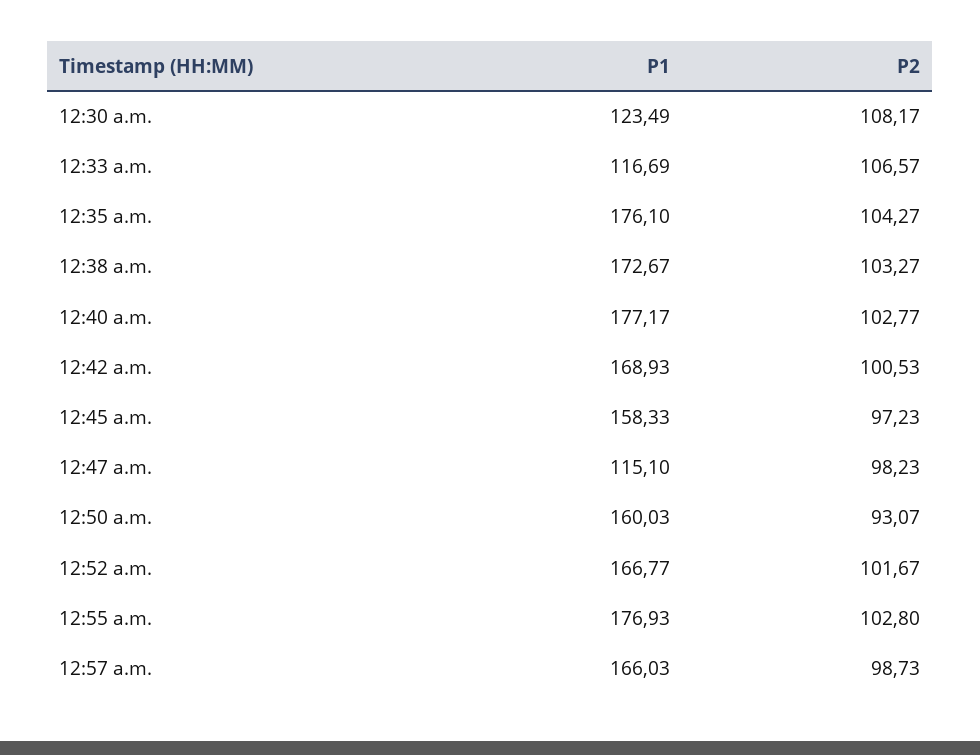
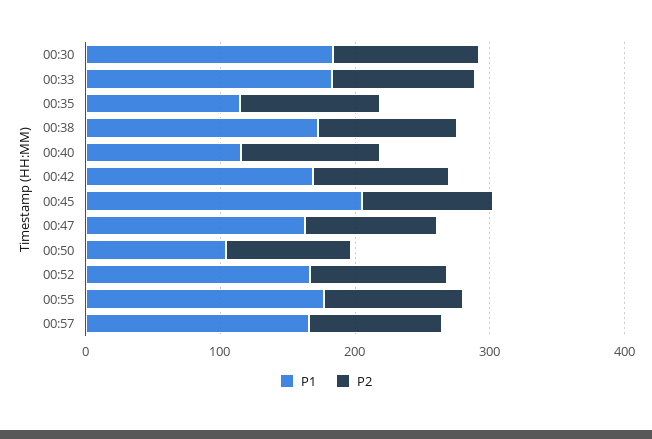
  {
    "P1": {
-     "12:30 a.m.": 123.49,
+     "12:30 a.m.": 180,
-     "12:33 a.m.": 116.69,
+     "12:33 a.m.": 180,
-     "12:35 a.m.": 176.1,
+     "12:35 a.m.": 120,
      "12:38 a.m.": 172.67,
-     "12:40 a.m.": 177.17,
+     "12:40 a.m.": 120,
      "12:42 a.m.": 168.93,
-     "12:45 a.m.": 158.33,
+     "12:45 a.m.": 200,
-     "12:47 a.m.": 115.1,
+     "12:47 a.m.": 160,
-     "12:50 a.m.": 160.03,
+     "12:50 a.m.": 100,
      "12:52 a.m.": 166.77,
      "12:55 a.m.": 176.93,
      "12:57 a.m.": 166.03
    },
    "P2": {
      "12:30 a.m.": 108.17,
      "12:33 a.m.": 106.57,
      "12:35 a.m.": 104.27,
      "12:38 a.m.": 103.27,
      "12:40 a.m.": 102.77,
      "12:42 a.m.": 100.53,
      "12:45 a.m.": 97.23,
      "12:47 a.m.": 98.23,
      "12:50 a.m.": 93.07,
      "12:52 a.m.": 101.67,
      "12:55 a.m.": 102.8,
      "12:57 a.m.": 98.73
    }
  }

